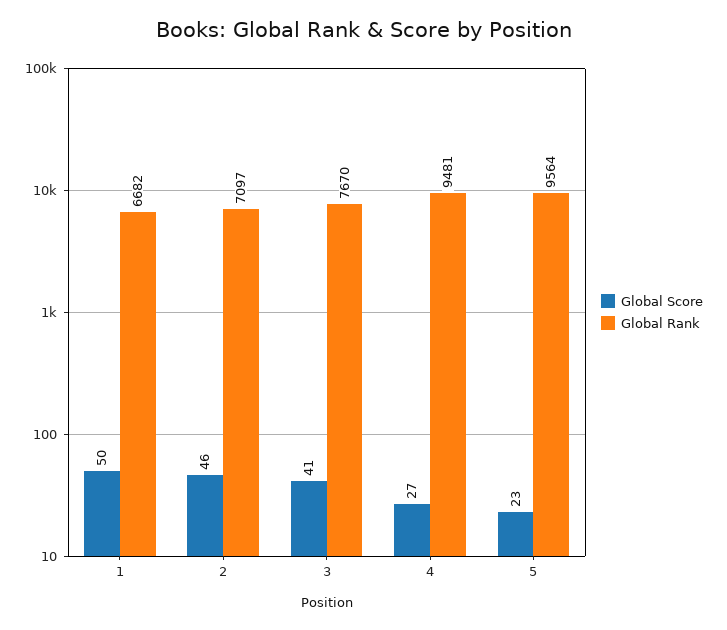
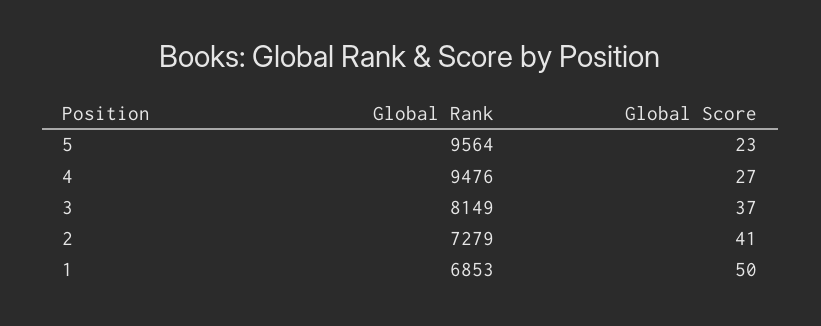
  {
    "Global Score": {
      "1": 50,
-     "2": 46,
+     "2": 41,
-     "3": 41,
+     "3": 37,
      "4": 27,
      "5": 23
    },
    "Global Rank": {
-     "1": 6682,
+     "1": 6853,
-     "2": 7097,
+     "2": 7279,
-     "3": 7670,
+     "3": 8149,
-     "4": 9481,
+     "4": 9476,
      "5": 9564
    }
  }

